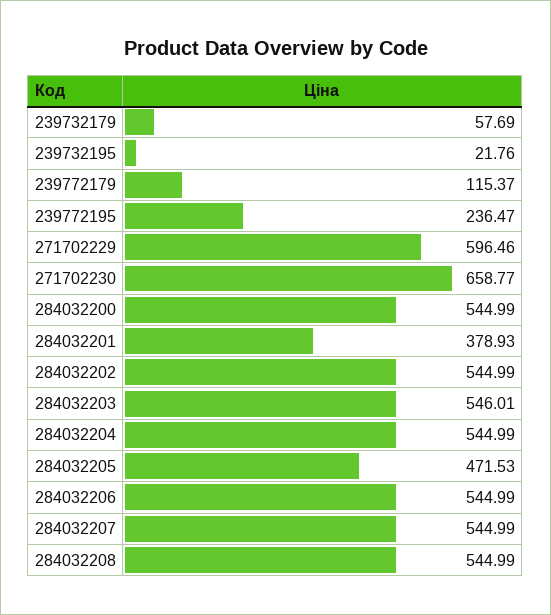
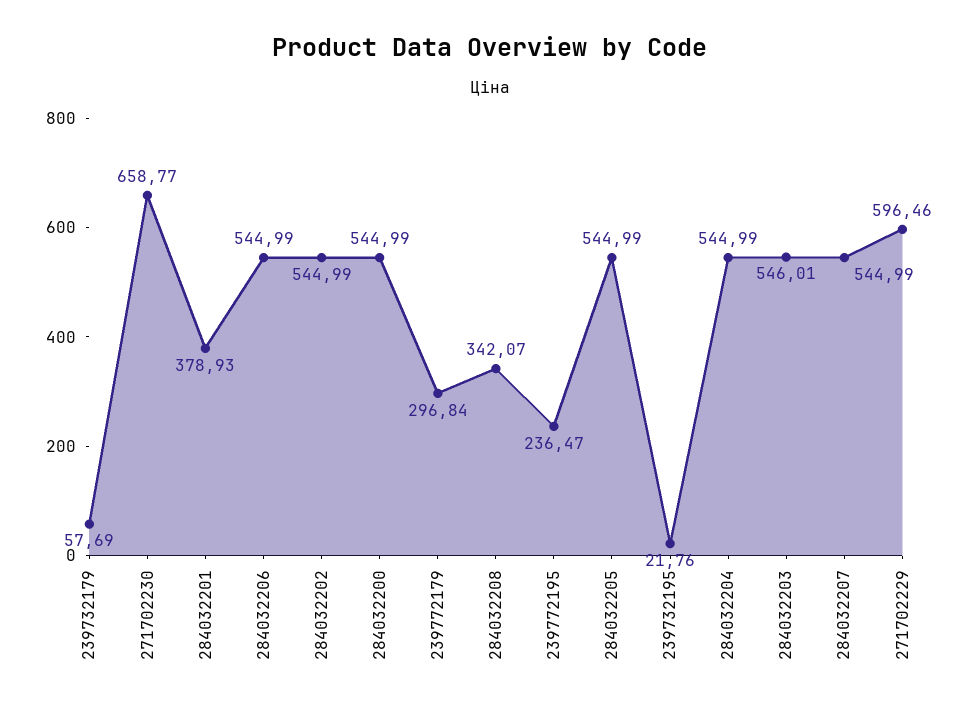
  {
    "239732179": 57.69,
    "239732195": 21.76,
-   "239772179": 115.37,
+   "239772179": 296.84,
    "239772195": 236.47,
    "271702229": 596.46,
    "271702230": 658.77,
    "284032200": 544.99,
    "284032201": 378.93,
    "284032202": 544.99,
    "284032203": 546.01,
    "284032204": 544.99,
-   "284032205": 471.53,
+   "284032205": 544.99,
    "284032206": 544.99,
    "284032207": 544.99,
-   "284032208": 544.99
+   "284032208": 342.07
  }

